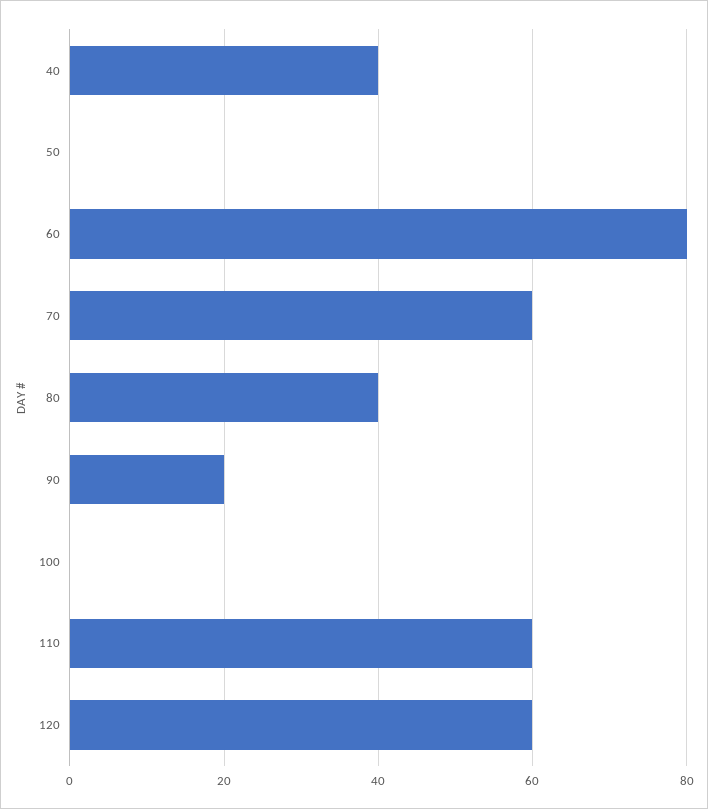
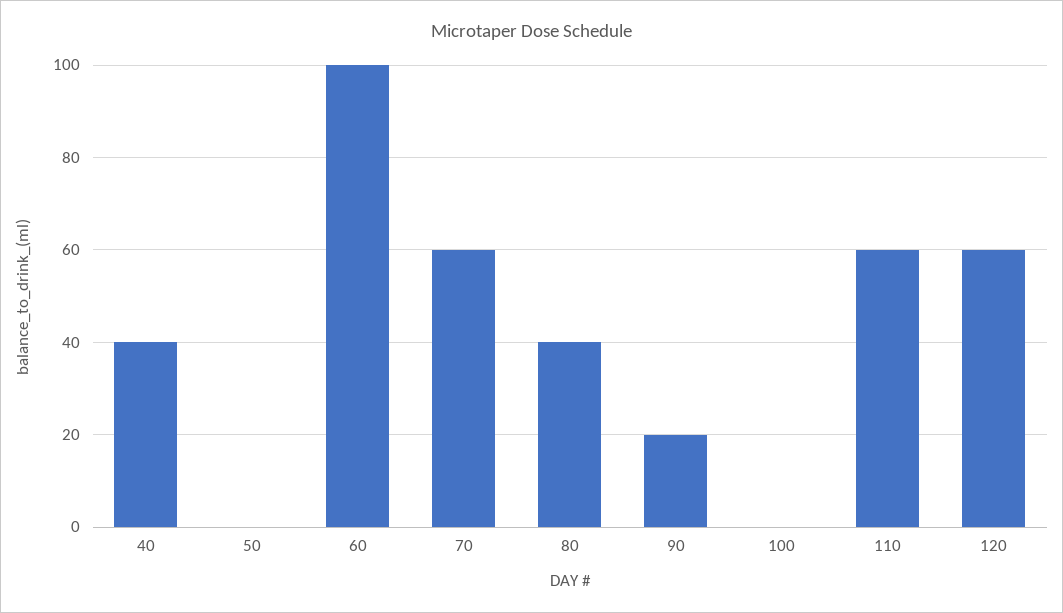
  {
    "40": 40,
    "50": 0,
-   "60": 80,
+   "60": 100,
    "70": 60,
    "80": 40,
    "90": 20,
    "100": 0,
    "110": 60,
    "120": 60
  }

